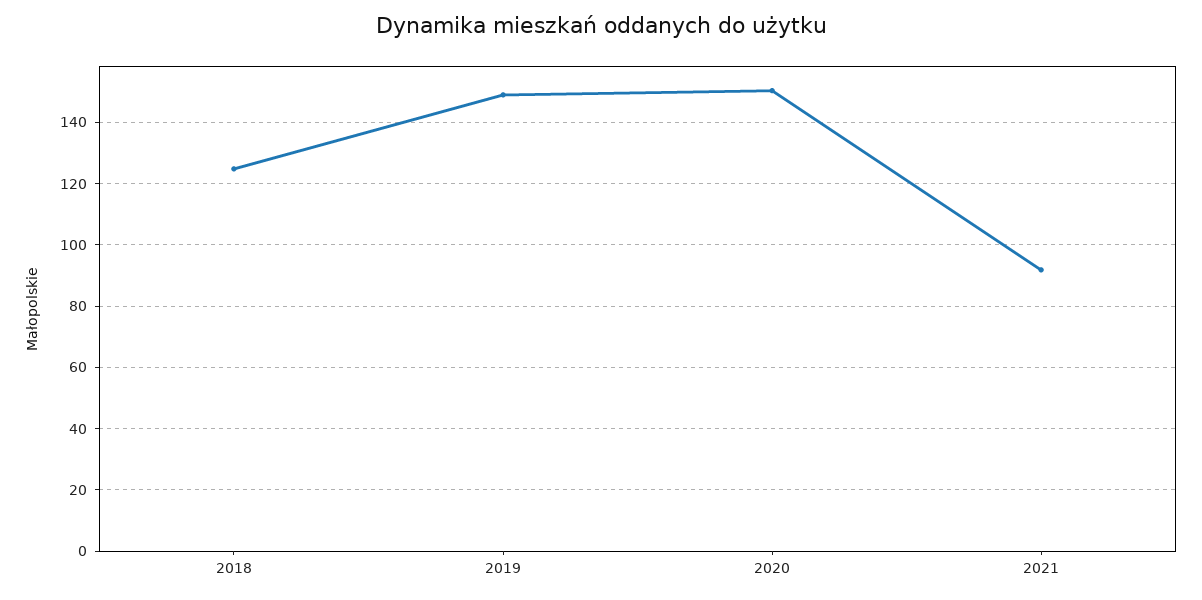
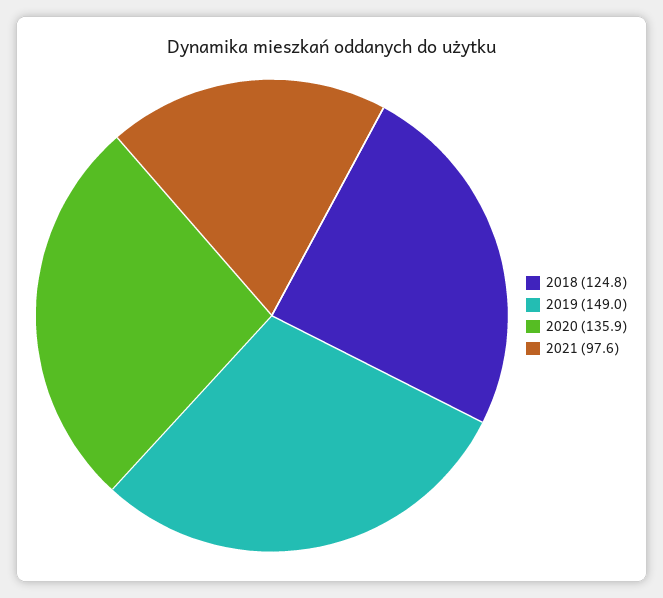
  {
    "2018": 124.8,
    "2019": 149,
-   "2020": 150,
+   "2020": 135.9,
-   "2021": 92
+   "2021": 97.6
  }

